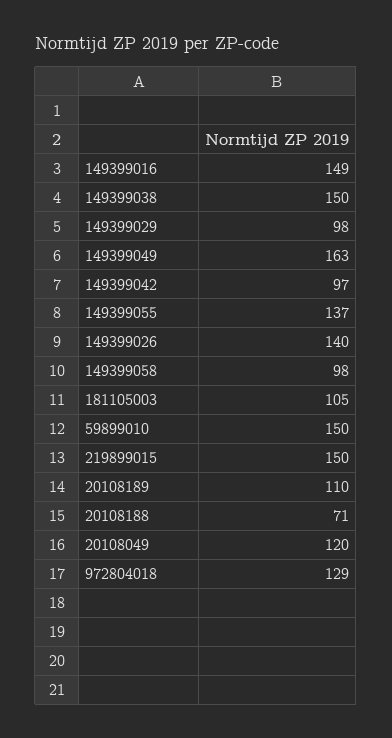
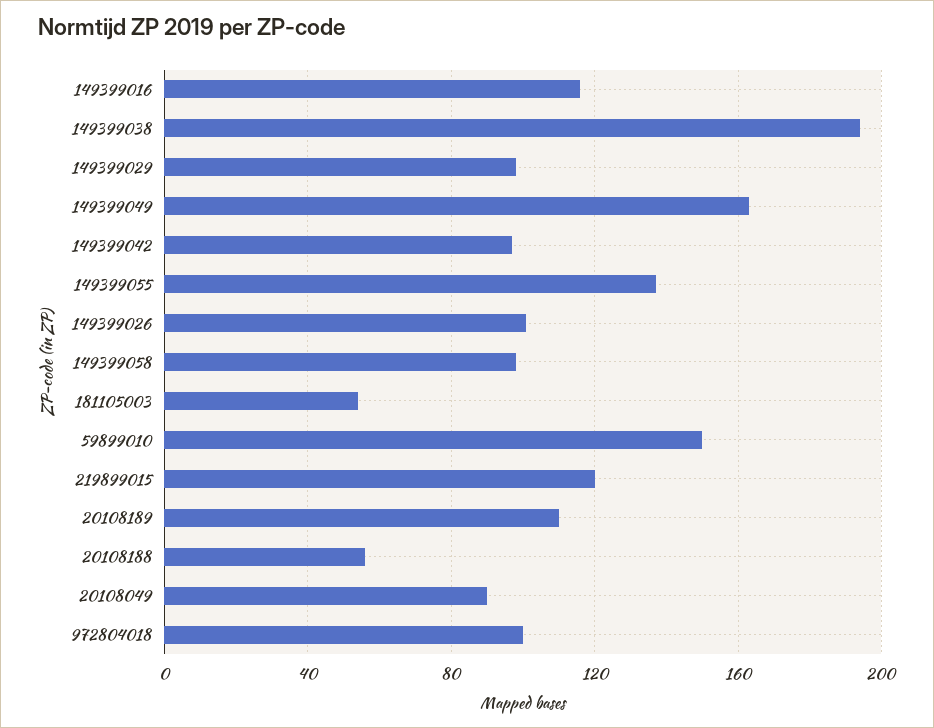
  {
-   "149399016": 149,
+   "149399016": 115,
-   "149399038": 150,
+   "149399038": 195,
    "149399029": 98,
    "149399049": 163,
    "149399042": 97,
    "149399055": 137,
-   "149399026": 140,
+   "149399026": 100,
    "149399058": 98,
-   "181105003": 105,
+   "181105003": 55,
    "59899010": 150,
-   "219899015": 150,
+   "219899015": 120,
    "20108189": 110,
-   "20108188": 71,
+   "20108188": 55,
-   "20108049": 120,
+   "20108049": 90,
-   "972804018": 129
+   "972804018": 100
  }

